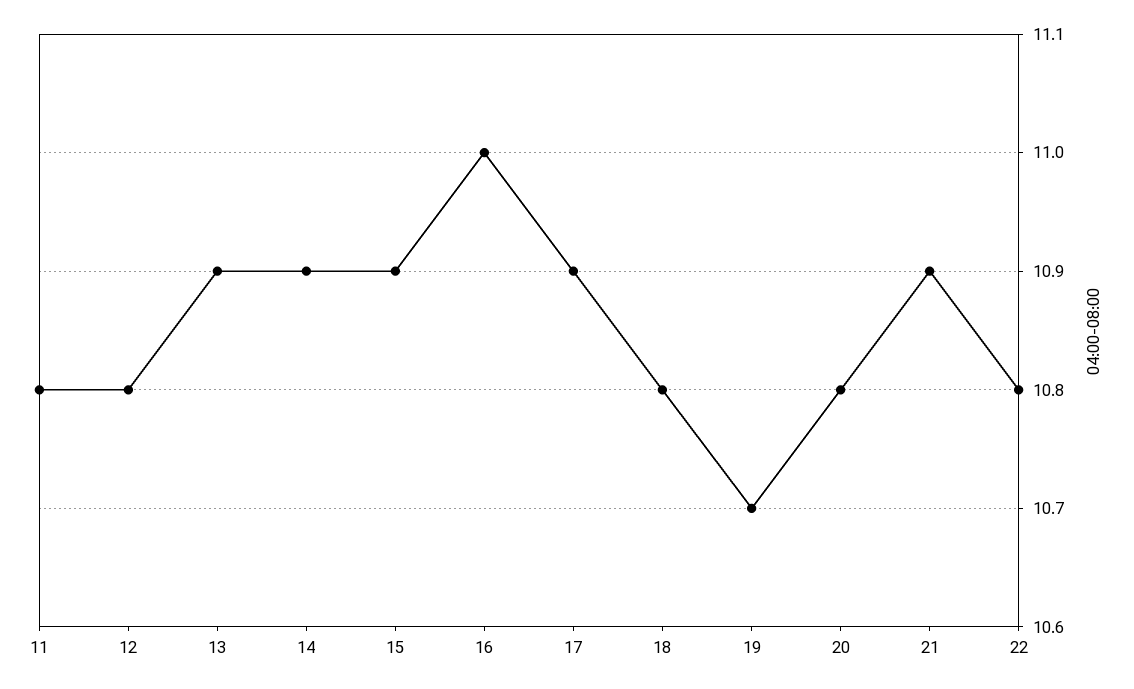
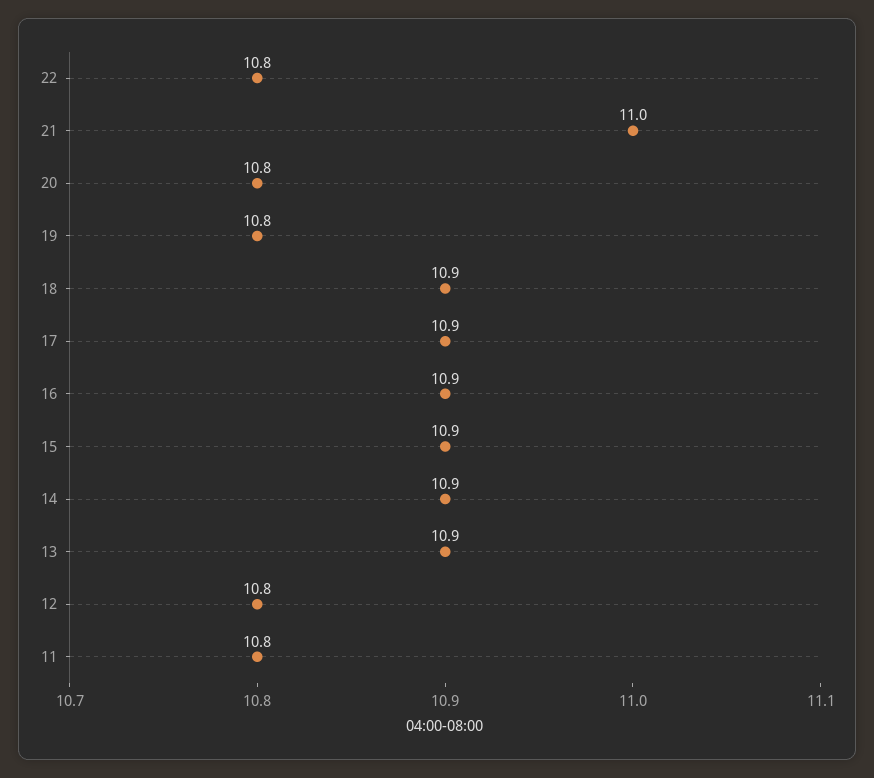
  {
    "11": 10.8,
    "12": 10.8,
    "13": 10.9,
    "14": 10.9,
    "15": 10.9,
-   "16": 11,
+   "16": 10.9,
    "17": 10.9,
-   "18": 10.8,
+   "18": 10.9,
-   "19": 10.7,
+   "19": 10.8,
    "20": 10.8,
-   "21": 10.9,
+   "21": 11,
    "22": 10.8
  }

